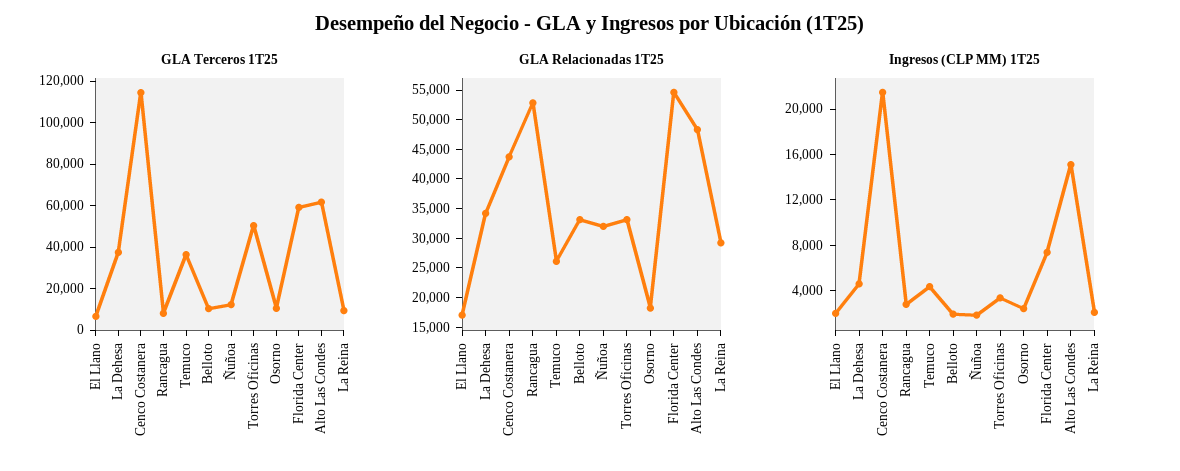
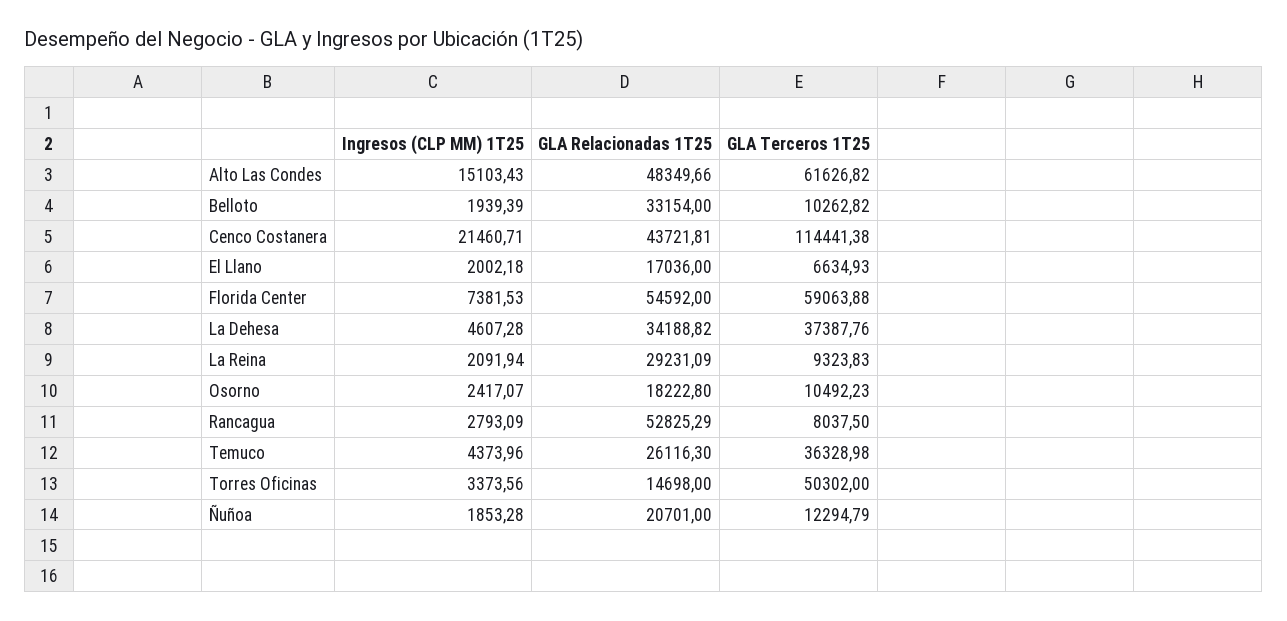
  {
    "GLA Terceros 1T25": {
      "El Llano": 6634.93,
      "La Dehesa": 37387.76,
      "Cenco Costanera": 114441.38,
      "Rancagua": 8037.5,
      "Temuco": 36328.98,
      "Belloto": 10262.82,
      "Ñuñoa": 12294.79,
      "Torres Oficinas": 50302,
      "Osorno": 10492.23,
      "Florida Center": 59063.88,
      "Alto Las Condes": 61626.82,
      "La Reina": 9323.83
    },
    "GLA Relacionadas 1T25": {
      "El Llano": 17036,
      "La Dehesa": 34188.82,
      "Cenco Costanera": 43721.81,
      "Rancagua": 52825.29,
      "Temuco": 26116.3,
      "Belloto": 33154,
-     "Ñuñoa": 32500,
+     "Ñuñoa": 20701,
-     "Torres Oficinas": 32500,
+     "Torres Oficinas": 14698,
      "Osorno": 18222.8,
      "Florida Center": 54592,
      "Alto Las Condes": 48349.66,
      "La Reina": 29231.09
    },
    "Ingresos (CLP MM) 1T25": {
      "El Llano": 2002.18,
      "La Dehesa": 4607.28,
      "Cenco Costanera": 21460.71,
      "Rancagua": 2793.09,
      "Temuco": 4373.96,
      "Belloto": 1939.39,
      "Ñuñoa": 1853.28,
      "Torres Oficinas": 3373.56,
      "Osorno": 2417.07,
      "Florida Center": 7381.53,
      "Alto Las Condes": 15103.43,
      "La Reina": 2091.94
    }
  }

